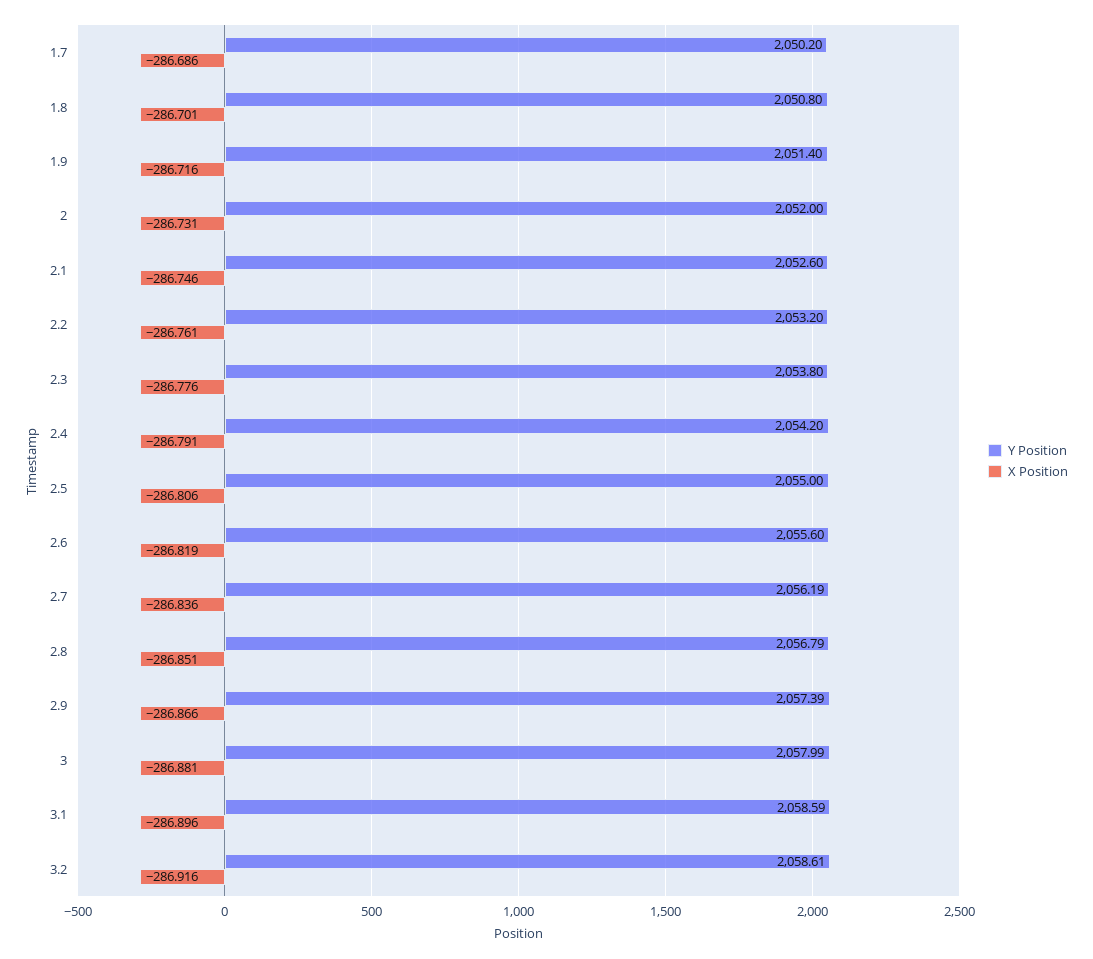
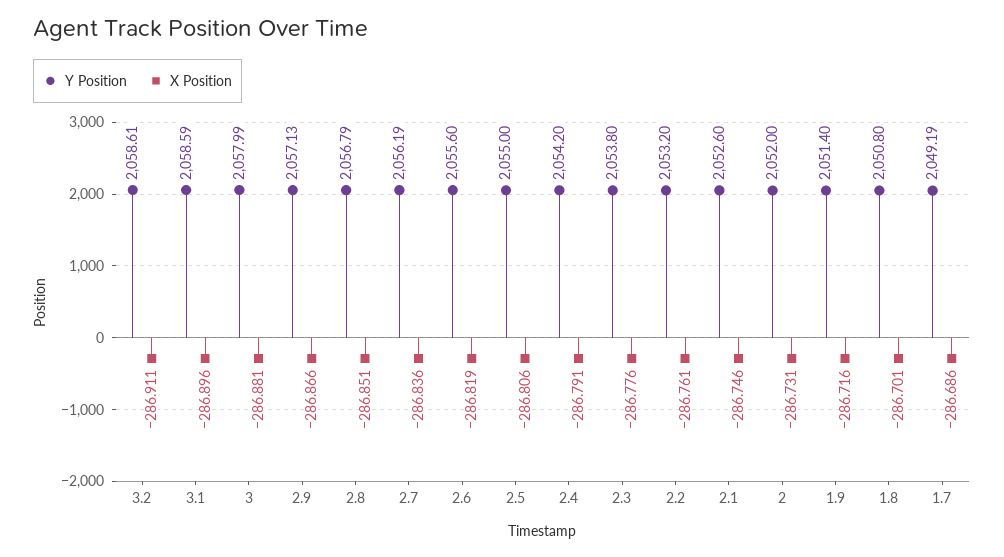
  {
    "Y Position": {
-     "1.7": 2050.2,
+     "1.7": 2049.19,
      "1.8": 2050.8,
      "1.9": 2051.4,
      "2": 2052,
      "2.1": 2052.6,
      "2.2": 2053.2,
      "2.3": 2053.8,
      "2.4": 2054.2,
      "2.5": 2055,
      "2.6": 2055.6,
      "2.7": 2056.19,
      "2.8": 2056.79,
-     "2.9": 2057.39,
+     "2.9": 2057.13,
      "3": 2057.99,
      "3.1": 2058.59,
      "3.2": 2058.61
    },
    "X Position": {
      "1.7": -286.686,
      "1.8": -286.701,
      "1.9": -286.716,
      "2": -286.731,
      "2.1": -286.746,
      "2.2": -286.761,
      "2.3": -286.776,
      "2.4": -286.791,
      "2.5": -286.806,
      "2.6": -286.819,
      "2.7": -286.836,
      "2.8": -286.851,
      "2.9": -286.866,
      "3": -286.881,
      "3.1": -286.896,
-     "3.2": -286.916
+     "3.2": -286.911
    }
  }

